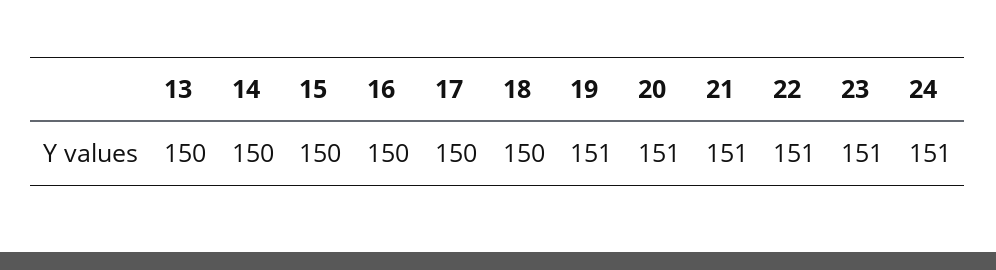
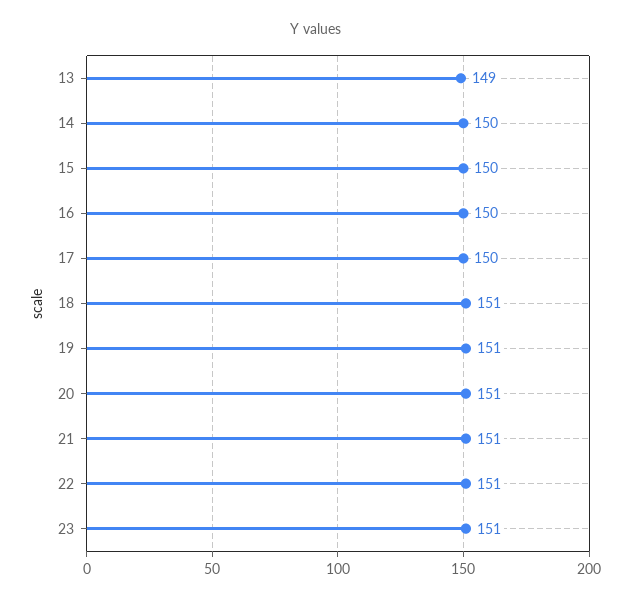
  {
-   "13": 150,
+   "13": 149,
    "14": 150,
    "15": 150,
    "16": 150,
    "17": 150,
-   "18": 150,
+   "18": 151,
    "19": 151,
    "20": 151,
    "21": 151,
    "22": 151,
-   "23": 151,
+   "23": 151
-   "24": 151
  }

